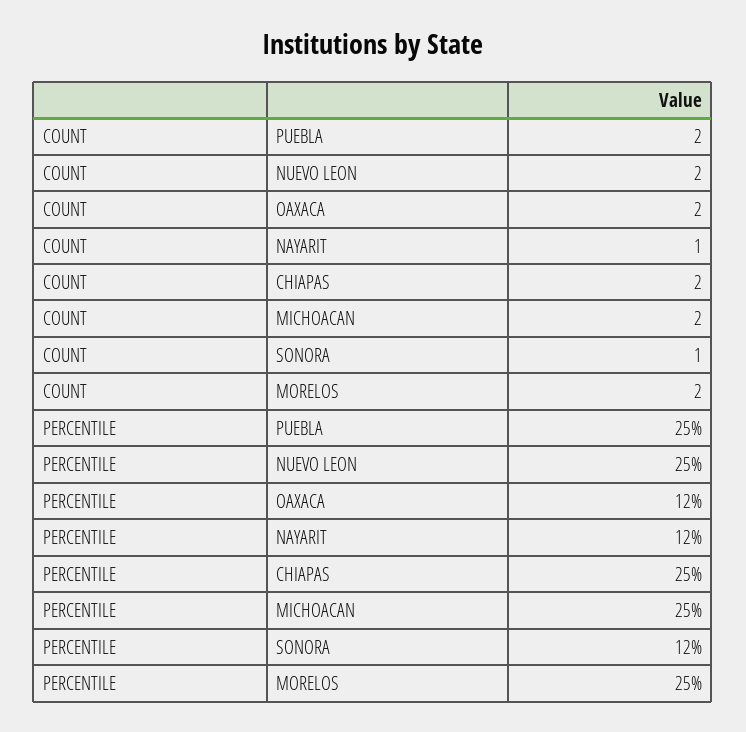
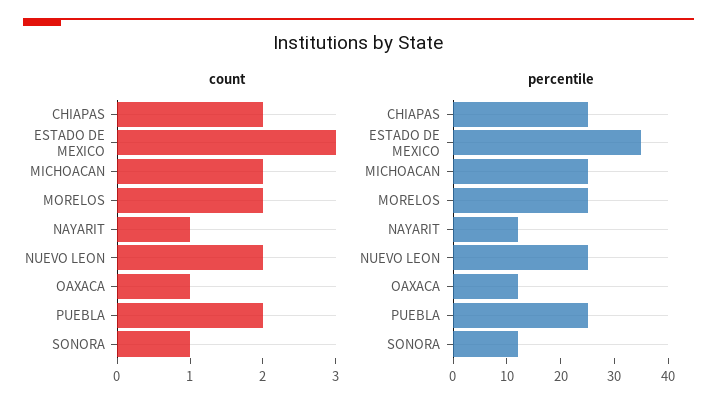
  {
    "COUNT": {
      "PUEBLA": 2,
      "NUEVO LEON": 2,
-     "OAXACA": 2,
+     "OAXACA": 1,
      "NAYARIT": 1,
      "CHIAPAS": 2,
      "MICHOACAN": 2,
      "SONORA": 1,
-     "MORELOS": 2
+     "MORELOS": 2,
+     "ESTADO DE MEXICO": 3
    },
    "PERCENTILE": {
      "PUEBLA": 25,
      "NUEVO LEON": 25,
      "OAXACA": 12,
      "NAYARIT": 12,
      "CHIAPAS": 25,
      "MICHOACAN": 25,
      "SONORA": 12,
-     "MORELOS": 25
+     "MORELOS": 25,
+     "ESTADO DE MEXICO": 35
    }
  }

